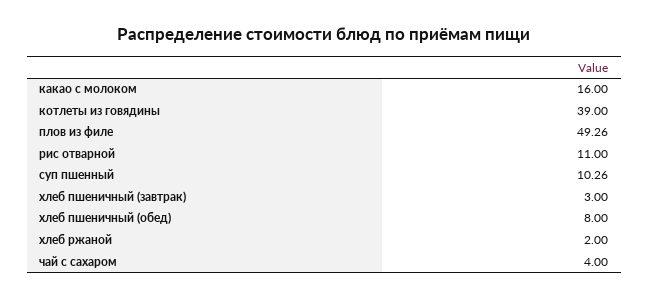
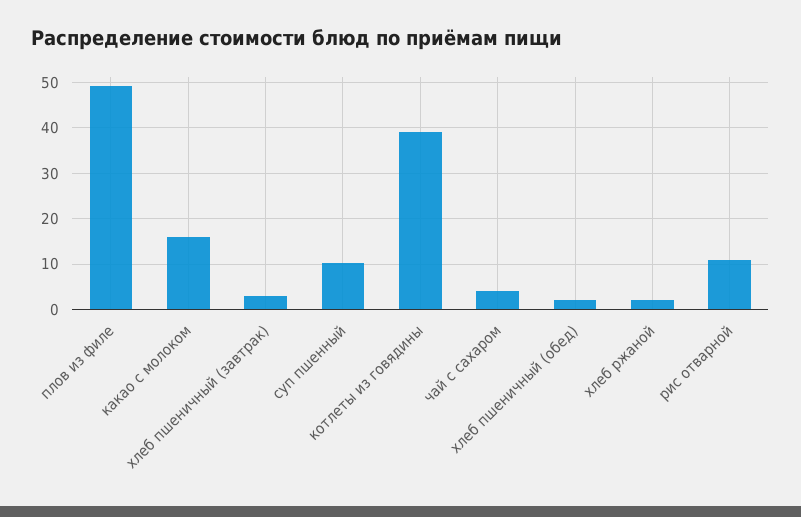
  {
    "какао с молоком": 16,
    "котлеты из говядины": 39,
    "плов из филе": 49.26,
    "рис отварной": 11,
    "суп пшенный": 10.26,
    "хлеб пшеничный (завтрак)": 3,
-   "хлеб пшеничный (обед)": 8,
+   "хлеб пшеничный (обед)": 2,
    "хлеб ржаной": 2,
    "чай с сахаром": 4
  }

